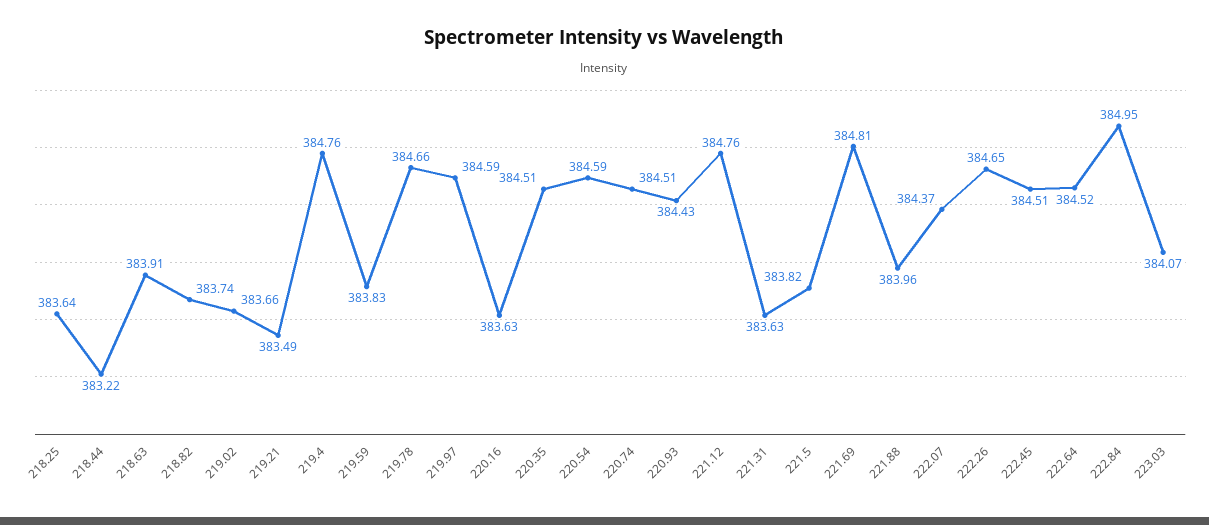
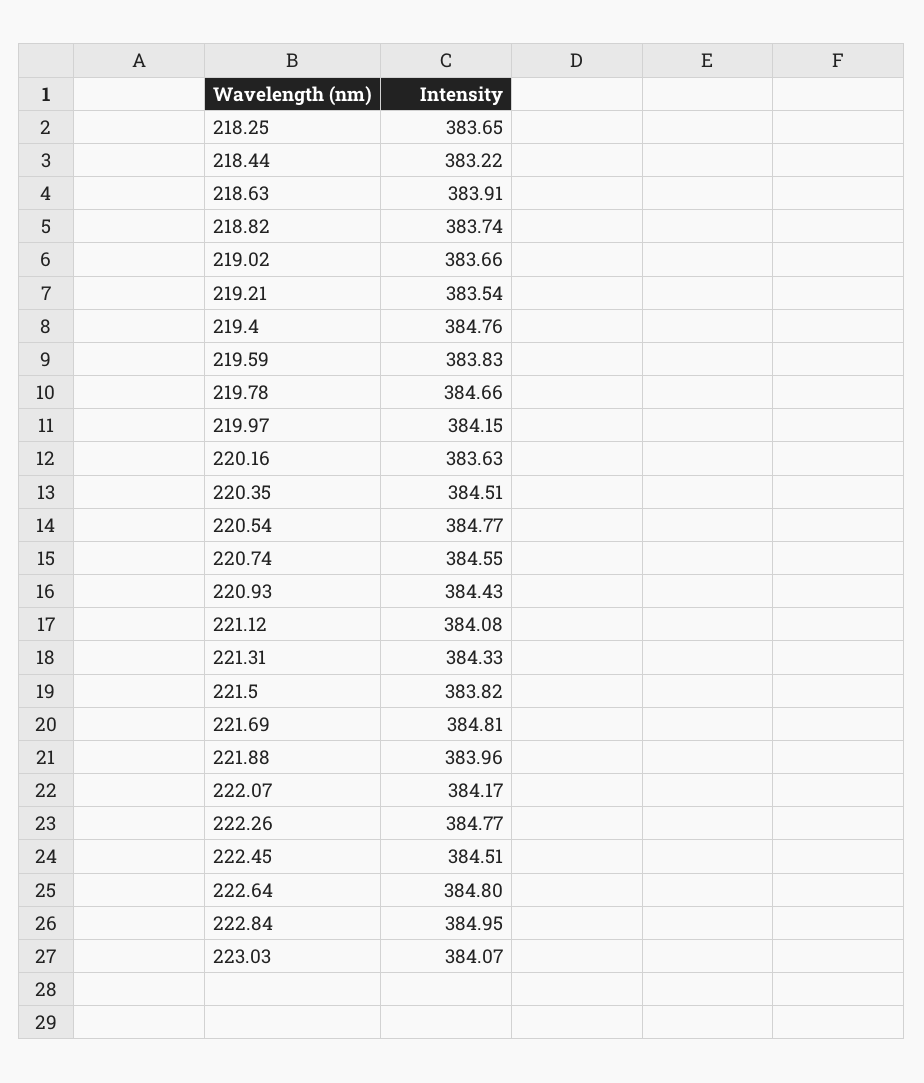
  {
-   "218.25": 383.64,
+   "218.25": 383.65,
    "218.44": 383.22,
    "218.63": 383.91,
    "218.82": 383.74,
    "219.02": 383.66,
-   "219.21": 383.49,
+   "219.21": 383.54,
    "219.4": 384.76,
    "219.59": 383.83,
    "219.78": 384.66,
-   "219.97": 384.59,
+   "219.97": 384.15,
    "220.16": 383.63,
    "220.35": 384.51,
-   "220.54": 384.59,
+   "220.54": 384.77,
-   "220.74": 384.51,
+   "220.74": 384.55,
    "220.93": 384.43,
-   "221.12": 384.76,
+   "221.12": 384.08,
-   "221.31": 383.63,
+   "221.31": 384.33,
    "221.5": 383.82,
    "221.69": 384.81,
    "221.88": 383.96,
-   "222.07": 384.37,
+   "222.07": 384.17,
-   "222.26": 384.65,
+   "222.26": 384.77,
    "222.45": 384.51,
-   "222.64": 384.52,
+   "222.64": 384.8,
    "222.84": 384.95,
    "223.03": 384.07
  }

